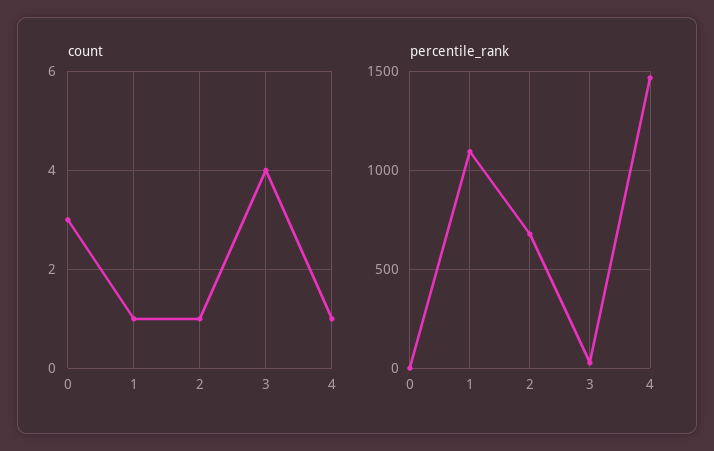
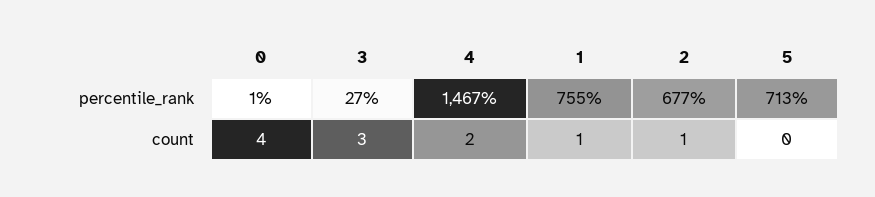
  {
    "count": {
-     "0": 3,
+     "0": 4,
      "1": 1,
      "2": 1,
-     "3": 4,
+     "3": 3,
-     "4": 1
+     "4": 2,
+     "5": 0
    },
    "percentile_rank": {
      "0": 1,
-     "1": 1100,
+     "1": 755,
      "2": 677,
      "3": 27,
-     "4": 1467
+     "4": 1467,
+     "5": 713
    }
  }

